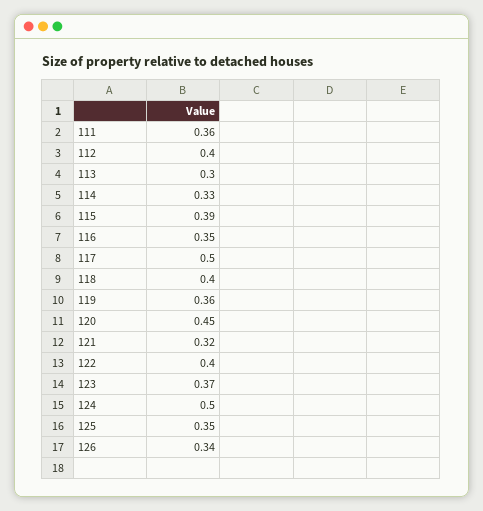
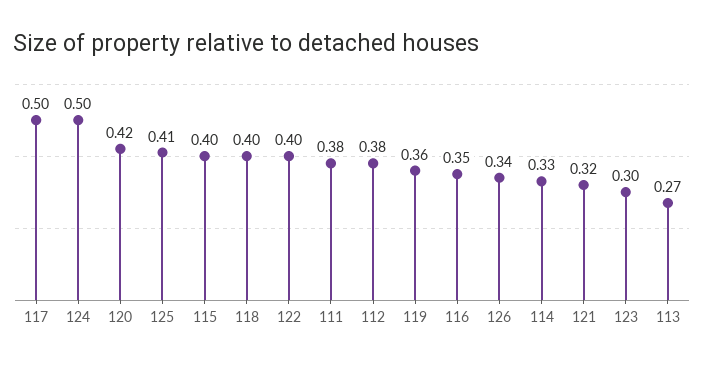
  {
-   "111": 0.36,
+   "111": 0.38,
-   "112": 0.4,
+   "112": 0.38,
-   "113": 0.3,
+   "113": 0.27,
    "114": 0.33,
-   "115": 0.39,
+   "115": 0.4,
    "116": 0.35,
    "117": 0.5,
    "118": 0.4,
    "119": 0.36,
-   "120": 0.45,
+   "120": 0.42,
    "121": 0.32,
    "122": 0.4,
-   "123": 0.37,
+   "123": 0.3,
    "124": 0.5,
-   "125": 0.35,
+   "125": 0.41,
    "126": 0.34
  }

